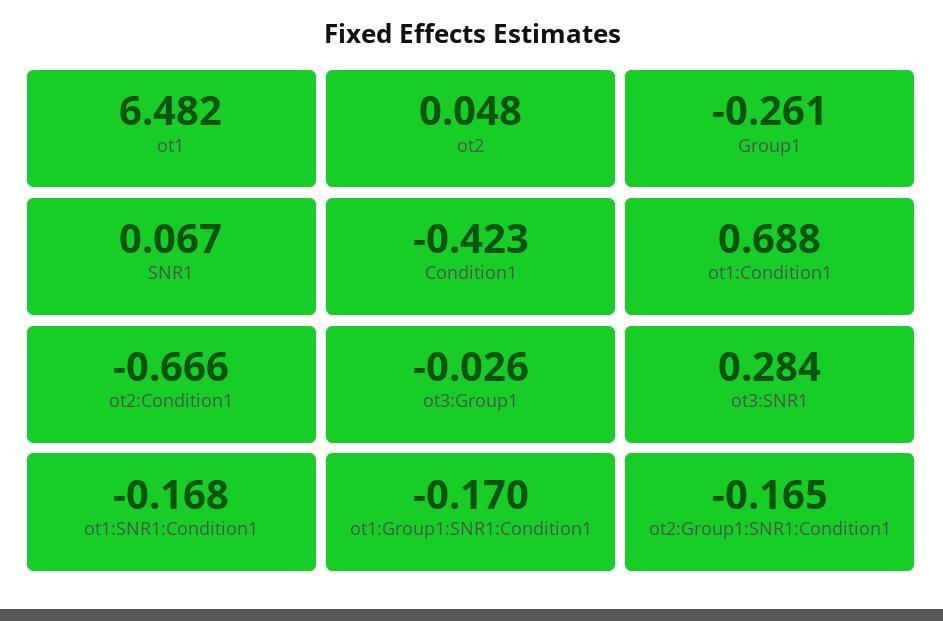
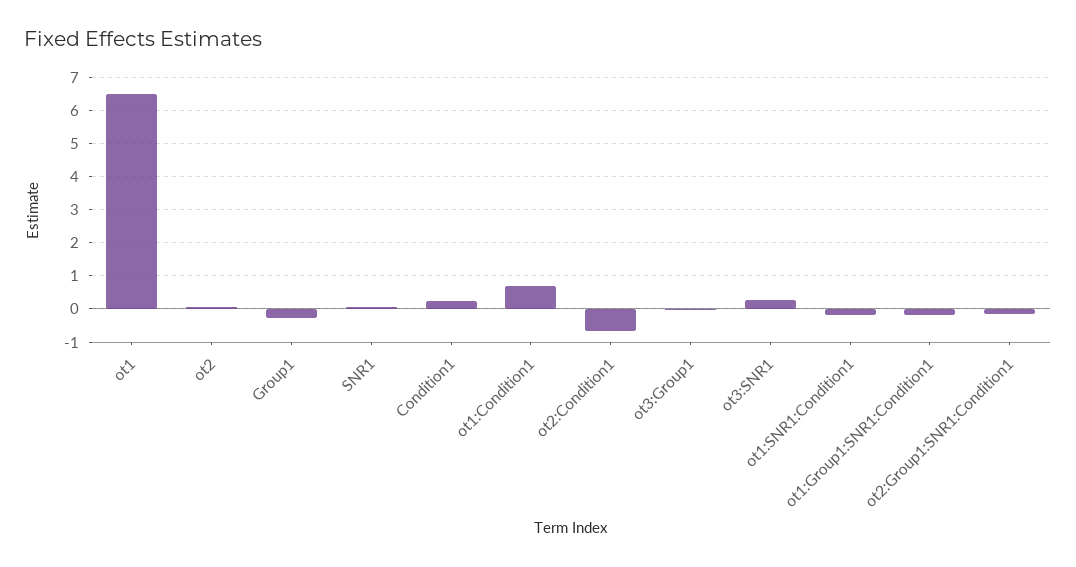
  {
    "ot1": 6.482,
    "ot2": 0.048,
    "Group1": -0.261,
    "SNR1": 0.067,
-   "Condition1": -0.423,
+   "Condition1": 0.2,
    "ot1:Condition1": 0.688,
    "ot2:Condition1": -0.666,
    "ot3:Group1": -0.026,
    "ot3:SNR1": 0.284,
    "ot1:SNR1:Condition1": -0.168,
    "ot1:Group1:SNR1:Condition1": -0.17,
    "ot2:Group1:SNR1:Condition1": -0.165
  }

